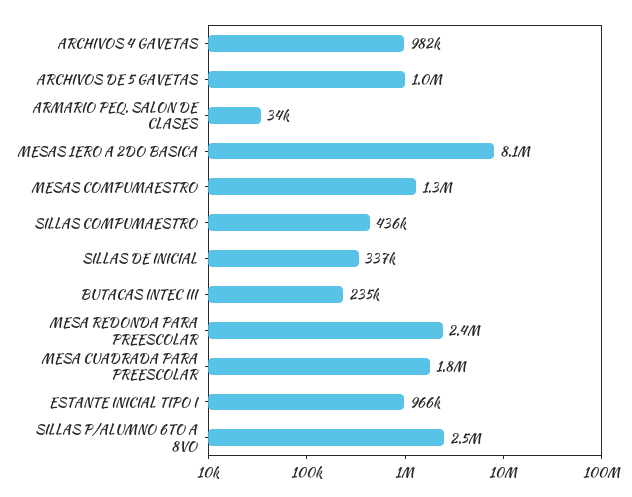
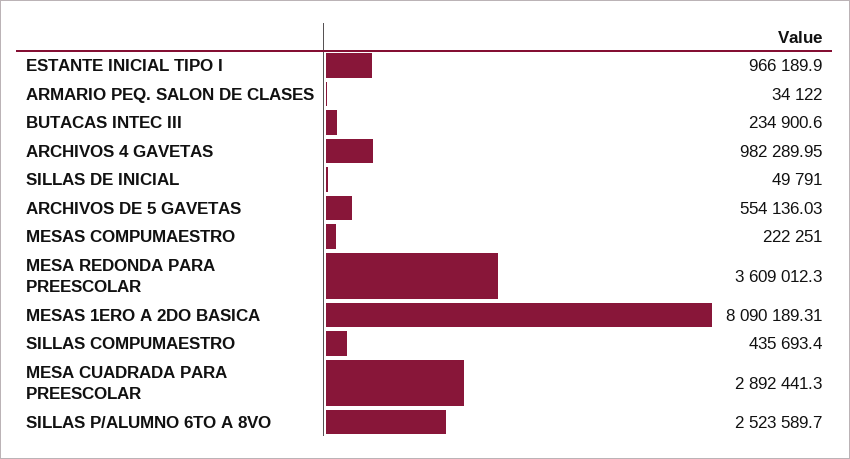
  {
    "ARCHIVOS 4 GAVETAS": 982289.95,
-   "ARCHIVOS DE 5 GAVETAS": 1000000,
+   "ARCHIVOS DE 5 GAVETAS": 554136.03,
    "ARMARIO PEQ. SALON DE CLASES": 34122,
    "MESAS 1ERO A 2DO BASICA": 8090189.31,
-   "MESAS COMPUMAESTRO": 1300000,
+   "MESAS COMPUMAESTRO": 222251,
    "SILLAS COMPUMAESTRO": 435693.4,
-   "SILLAS DE INICIAL": 337000,
+   "SILLAS DE INICIAL": 49791,
    "BUTACAS INTEC III": 234900.6,
-   "MESA REDONDA PARA PREESCOLAR": 2400000,
+   "MESA REDONDA PARA PREESCOLAR": 3609012.3,
-   "MESA CUADRADA PARA PREESCOLAR": 1800000,
+   "MESA CUADRADA PARA PREESCOLAR": 2892441.3,
    "ESTANTE INICIAL TIPO I": 966189.9,
    "SILLAS P/ALUMNO 6TO A 8VO": 2523589.7
  }

